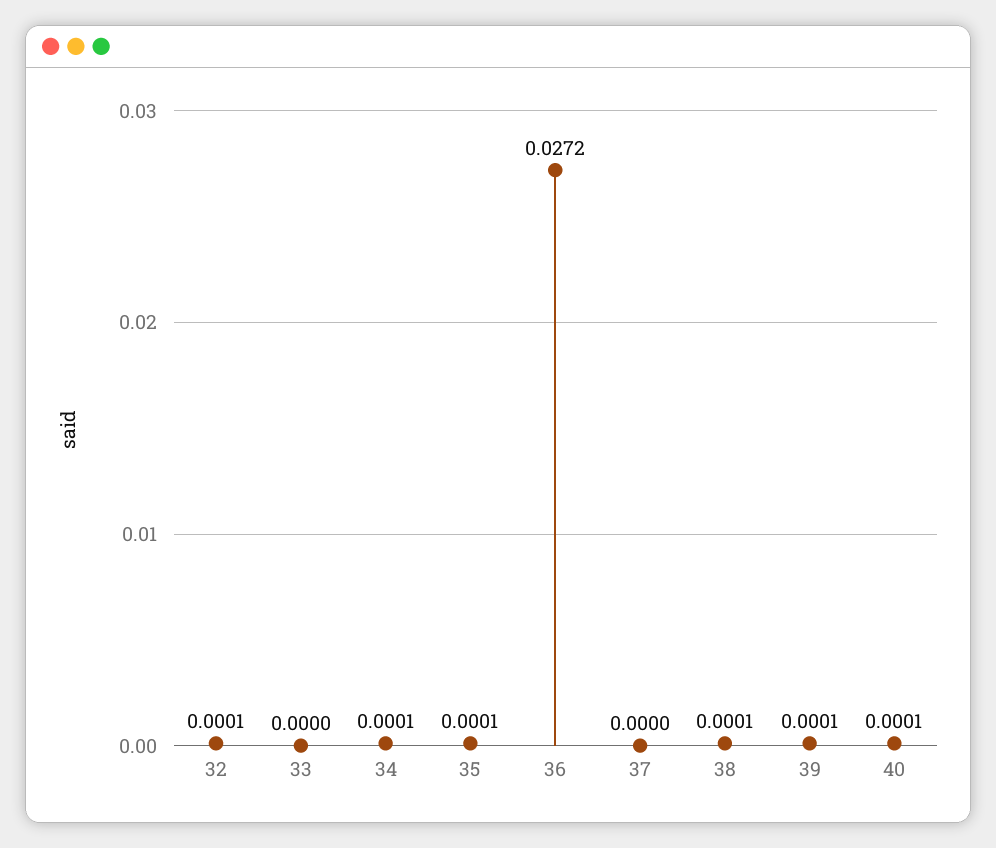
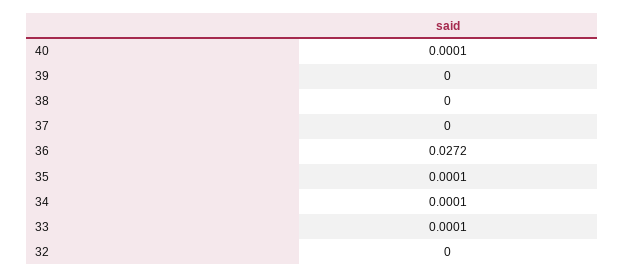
  {
-   "32": 0.0001,
+   "32": 0,
-   "33": 0,
+   "33": 0.0001,
    "34": 0.0001,
    "35": 0.0001,
    "36": 0.0272,
    "37": 0,
-   "38": 0.0001,
+   "38": 0,
-   "39": 0.0001,
+   "39": 0,
    "40": 0.0001
  }

